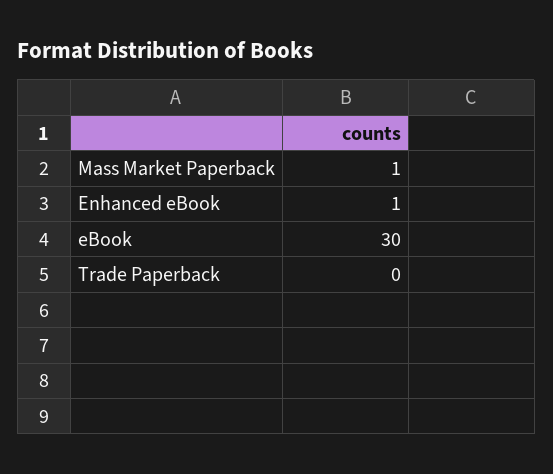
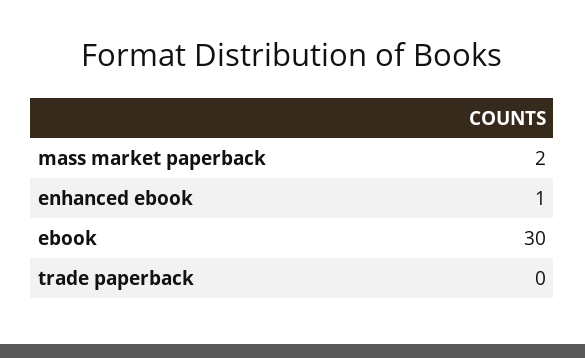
  {
-   "Mass Market Paperback": 1,
+   "Mass Market Paperback": 2,
    "Enhanced eBook": 1,
    "eBook": 30,
    "Trade Paperback": 0
  }

